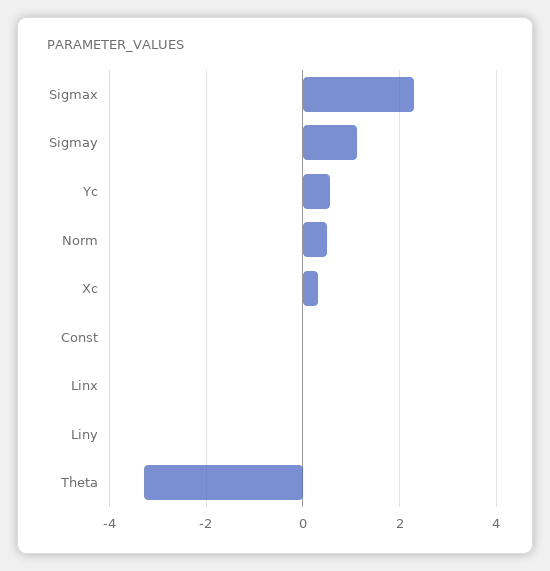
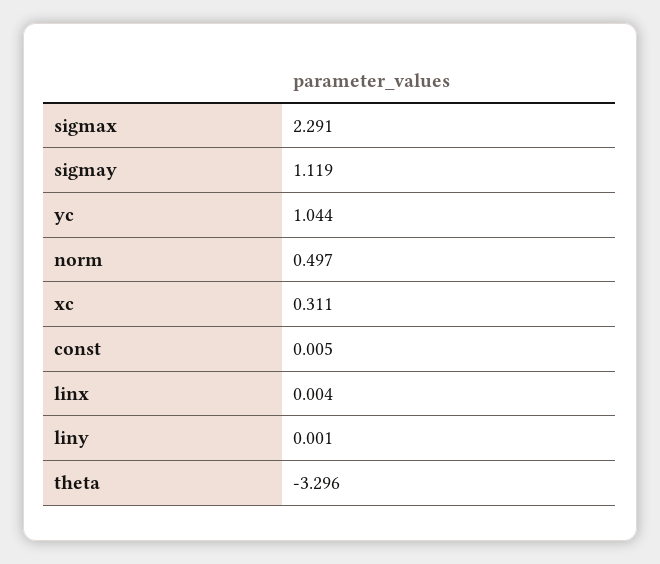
  {
    "Sigmax": 2.291,
    "Sigmay": 1.119,
-   "Yc": 0.6,
+   "Yc": 1.044,
    "Norm": 0.497,
    "Xc": 0.311,
    "Const": 0.005,
    "Linx": 0.004,
    "Liny": 0.001,
    "Theta": -3.296
  }

